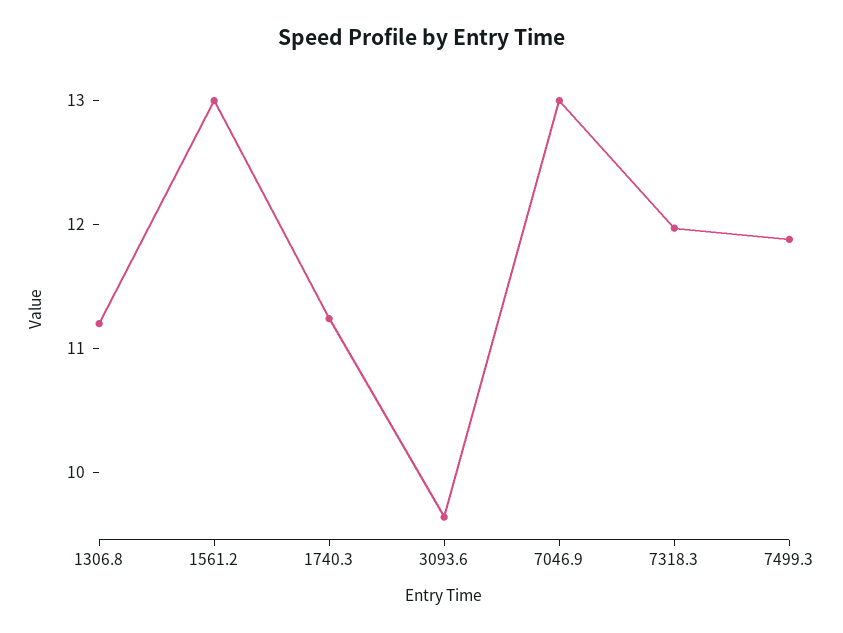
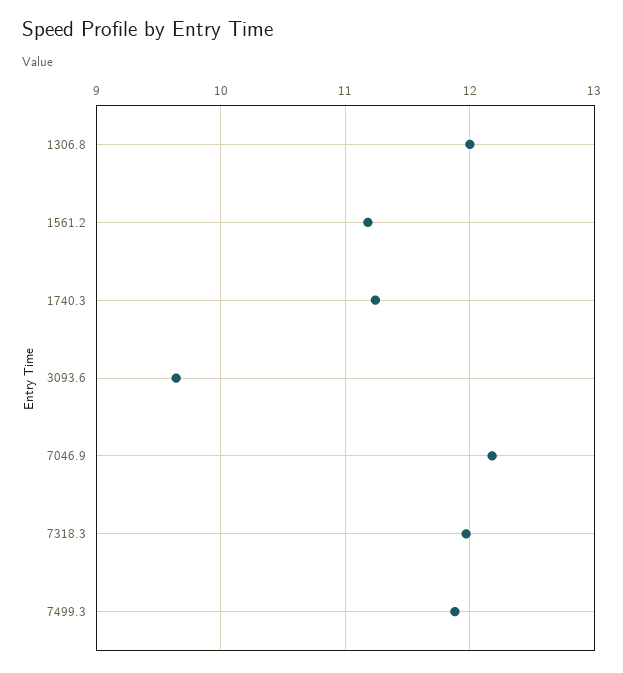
  {
-   "1306.8": 11.2,
+   "1306.8": 12,
-   "1561.2": 13,
+   "1561.2": 11.2,
    "1740.3": 11.2,
    "3093.6": 9.6,
-   "7046.9": 13,
+   "7046.9": 12.2,
    "7318.3": 12,
    "7499.3": 11.9
  }

